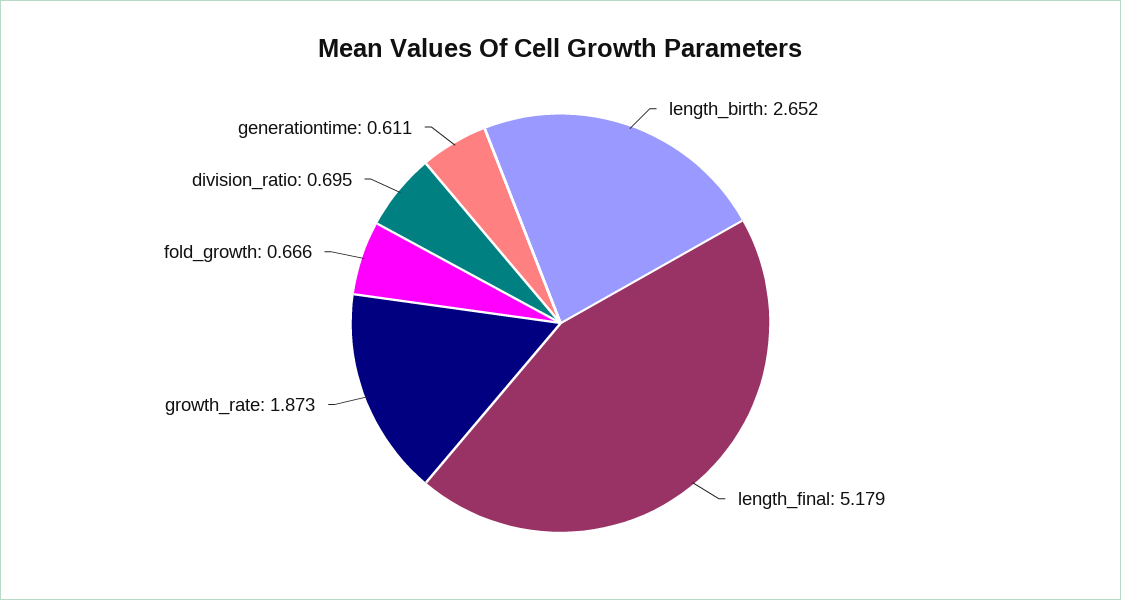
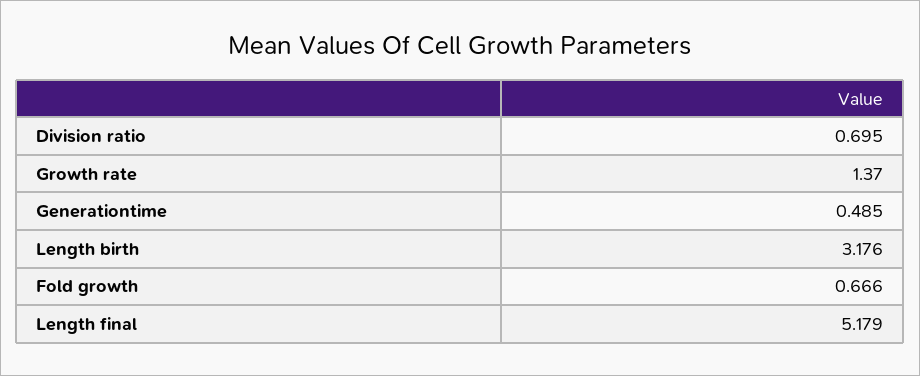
  {
-   "length_birth": 2.652,
+   "length_birth": 3.176,
    "length_final": 5.179,
-   "growth_rate": 1.873,
+   "growth_rate": 1.37,
    "fold_growth": 0.666,
    "division_ratio": 0.695,
-   "generationtime": 0.611
+   "generationtime": 0.485
  }

